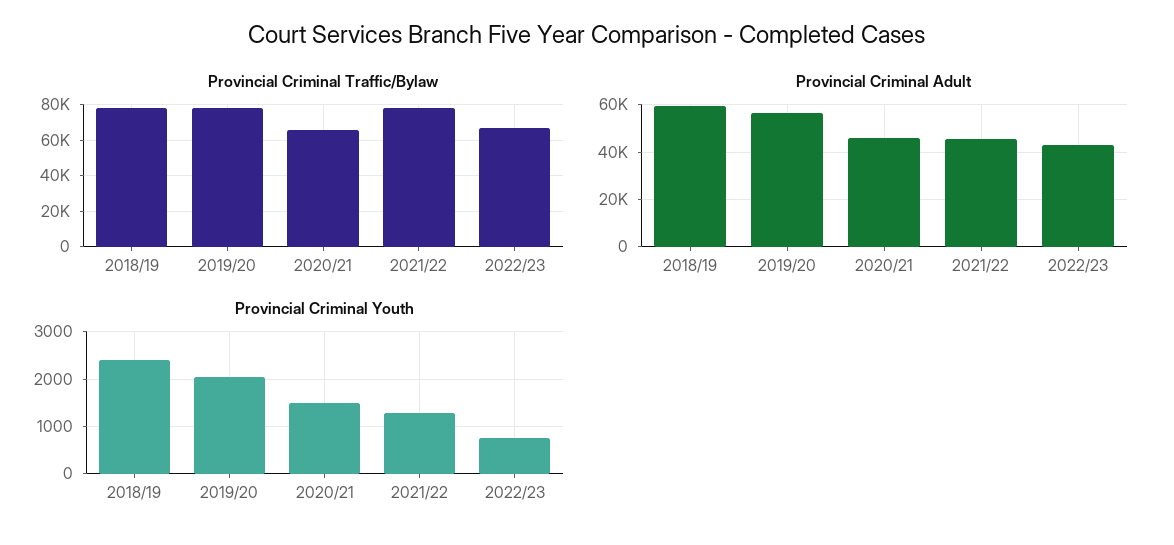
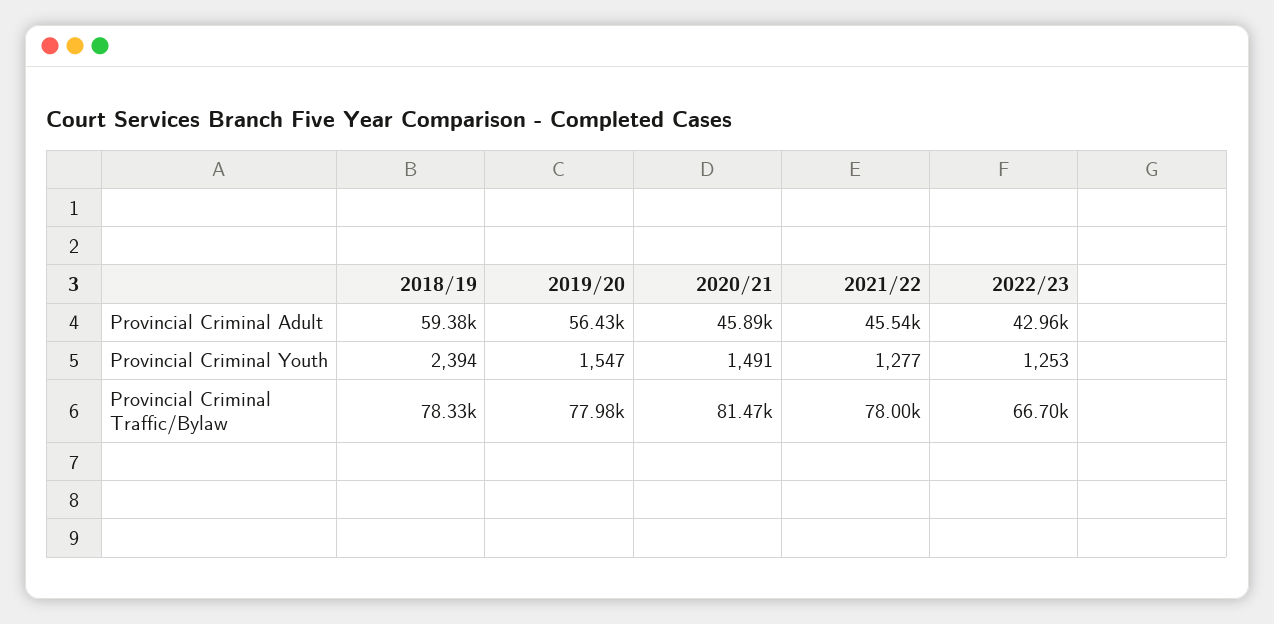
  {
    "Provincial Criminal Traffic/Bylaw": {
      "2018/19": 78330,
      "2019/20": 77980,
-     "2020/21": 65000,
+     "2020/21": 81470,
      "2021/22": 78000,
      "2022/23": 66700
    },
    "Provincial Criminal Adult": {
      "2018/19": 59380,
      "2019/20": 56430,
      "2020/21": 45890,
      "2021/22": 45540,
      "2022/23": 42960
    },
    "Provincial Criminal Youth": {
      "2018/19": 2394,
-     "2019/20": 2000,
+     "2019/20": 1547,
      "2020/21": 1491,
      "2021/22": 1277,
-     "2022/23": 800
+     "2022/23": 1253
    }
  }

